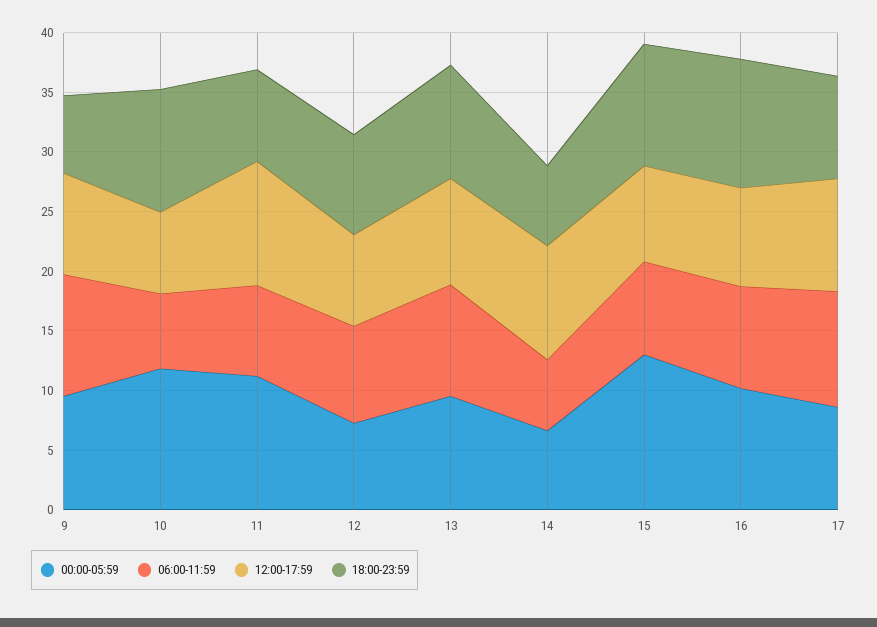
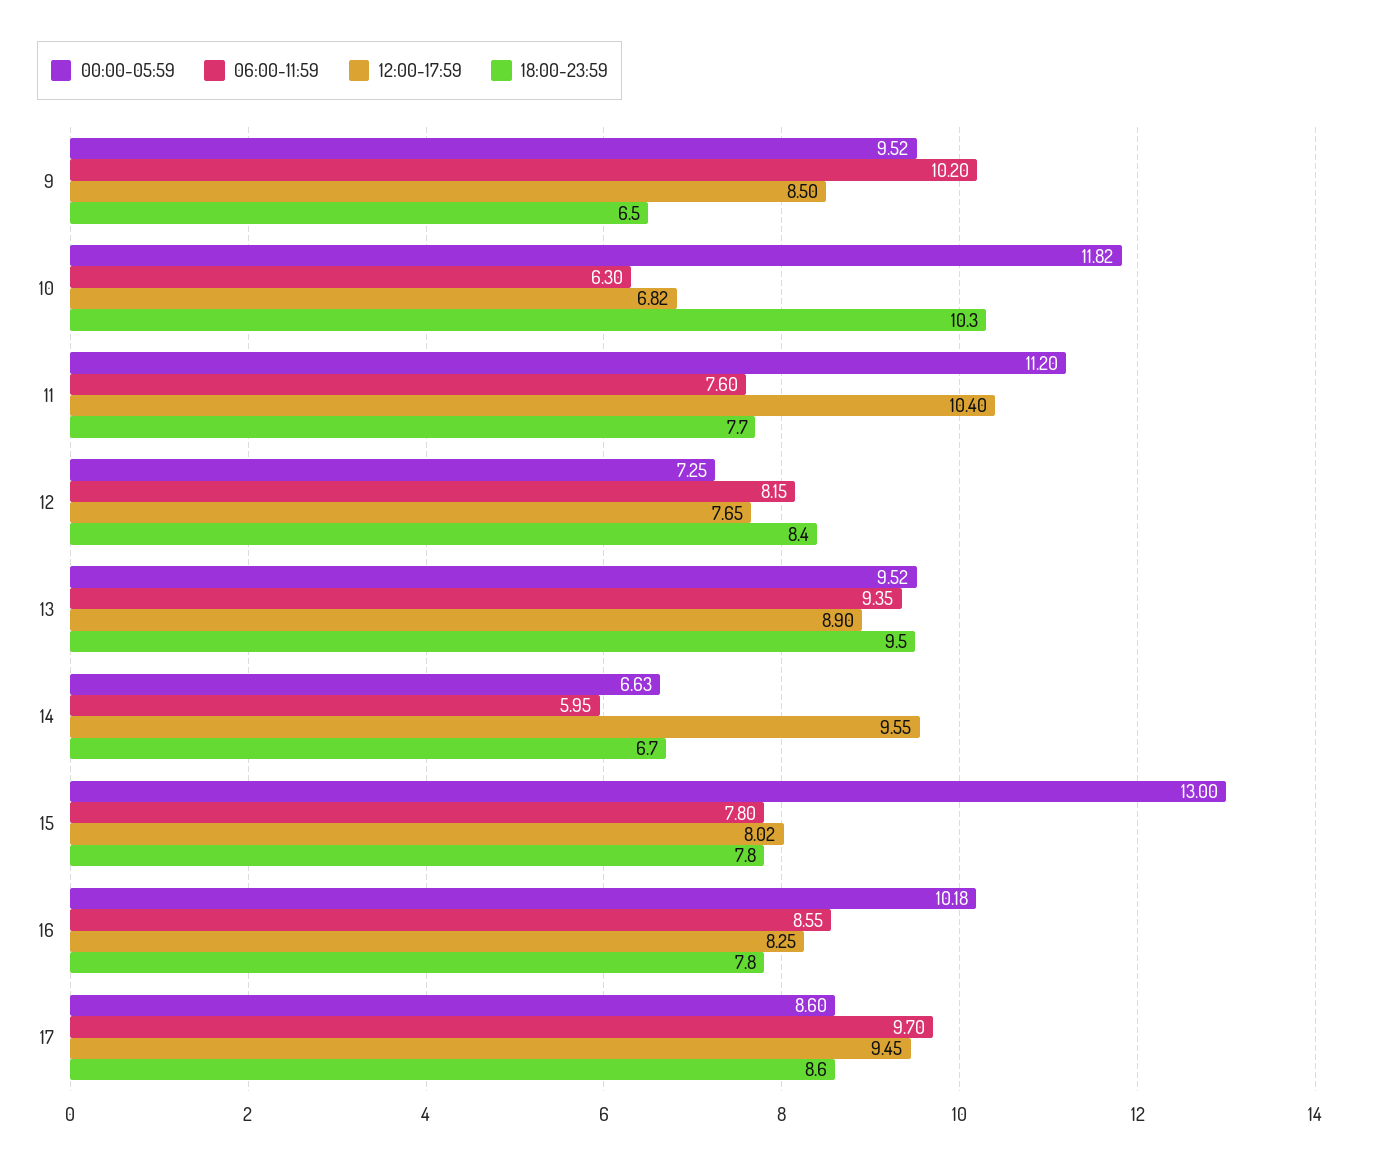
  {
    "00:00-05:59": {
      "9": 9.52,
      "10": 11.82,
      "11": 11.2,
      "12": 7.25,
      "13": 9.52,
      "14": 6.63,
      "15": 13,
      "16": 10.18,
      "17": 8.6
    },
    "06:00-11:59": {
      "9": 10.2,
      "10": 6.3,
      "11": 7.6,
      "12": 8.15,
      "13": 9.35,
      "14": 5.95,
      "15": 7.8,
      "16": 8.55,
      "17": 9.7
    },
    "12:00-17:59": {
      "9": 8.5,
      "10": 6.82,
      "11": 10.4,
      "12": 7.65,
      "13": 8.9,
      "14": 9.55,
      "15": 8.02,
      "16": 8.25,
      "17": 9.45
    },
    "18:00-23:59": {
      "9": 6.5,
      "10": 10.3,
      "11": 7.7,
      "12": 8.4,
      "13": 9.5,
      "14": 6.7,
-     "15": 10,
+     "15": 7.8,
-     "16": 11,
+     "16": 7.8,
      "17": 8.6
    }
  }

